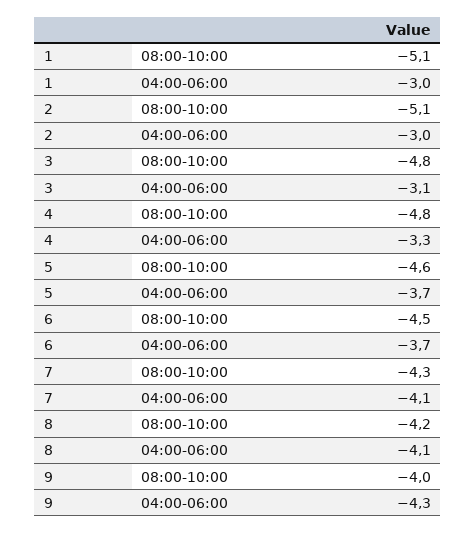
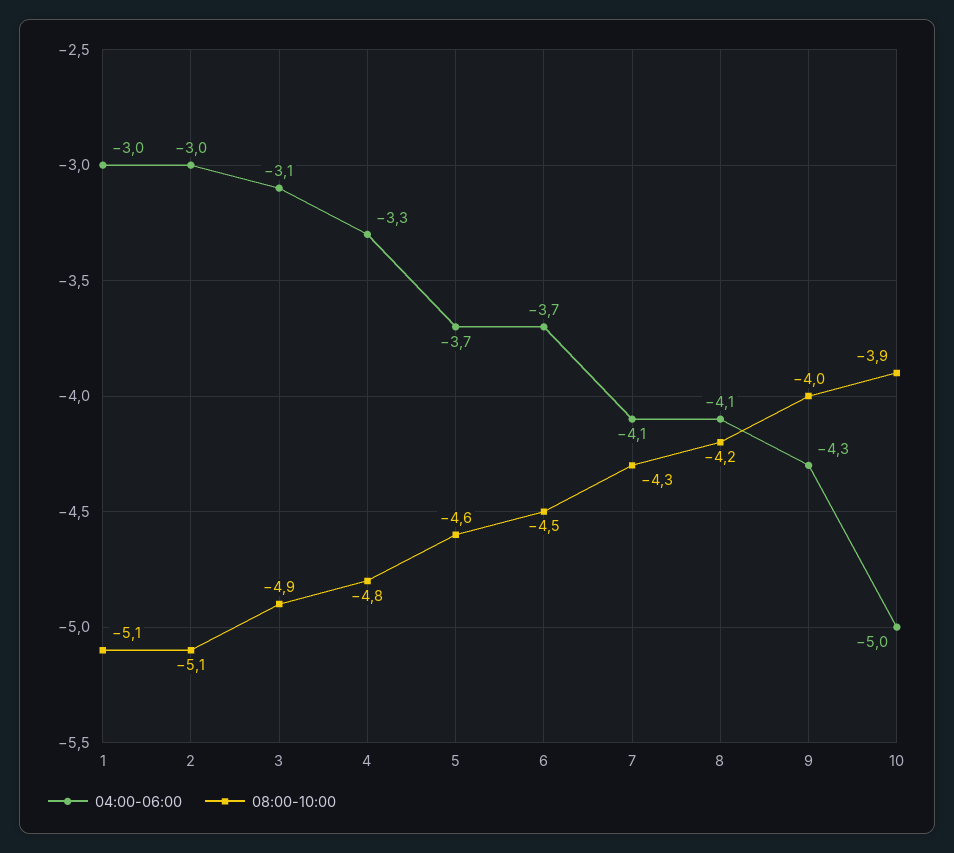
  {
    "08:00-10:00": {
      "1": -5.1,
      "2": -5.1,
-     "3": -4.8,
+     "3": -4.9,
      "4": -4.8,
      "5": -4.6,
      "6": -4.5,
      "7": -4.3,
      "8": -4.2,
-     "9": -4
+     "9": -4,
+     "10": -3.9
    },
    "04:00-06:00": {
      "1": -3,
      "2": -3,
      "3": -3.1,
      "4": -3.3,
      "5": -3.7,
      "6": -3.7,
      "7": -4.1,
      "8": -4.1,
-     "9": -4.3
+     "9": -4.3,
+     "10": -5
    }
  }

